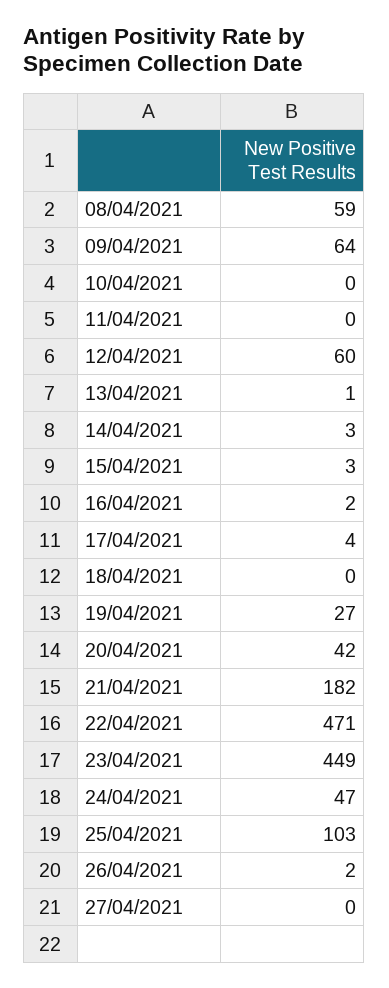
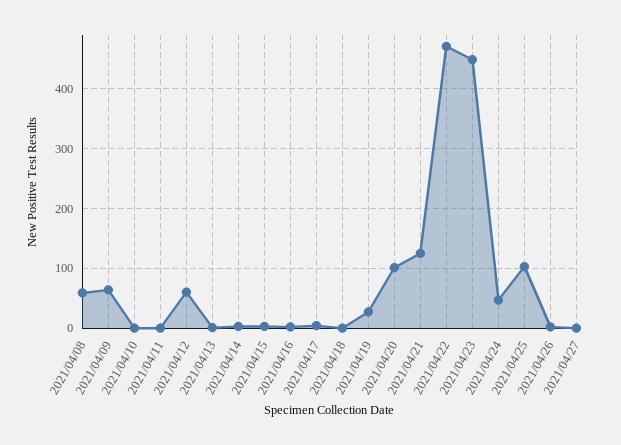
  {
    "08/04/2021": 59,
    "09/04/2021": 64,
    "10/04/2021": 0,
    "11/04/2021": 0,
    "12/04/2021": 60,
    "13/04/2021": 1,
    "14/04/2021": 3,
    "15/04/2021": 3,
    "16/04/2021": 2,
    "17/04/2021": 4,
    "18/04/2021": 0,
    "19/04/2021": 27,
-   "20/04/2021": 42,
+   "20/04/2021": 100,
-   "21/04/2021": 182,
+   "21/04/2021": 120,
    "22/04/2021": 471,
    "23/04/2021": 449,
    "24/04/2021": 47,
    "25/04/2021": 103,
    "26/04/2021": 2,
    "27/04/2021": 0
  }

